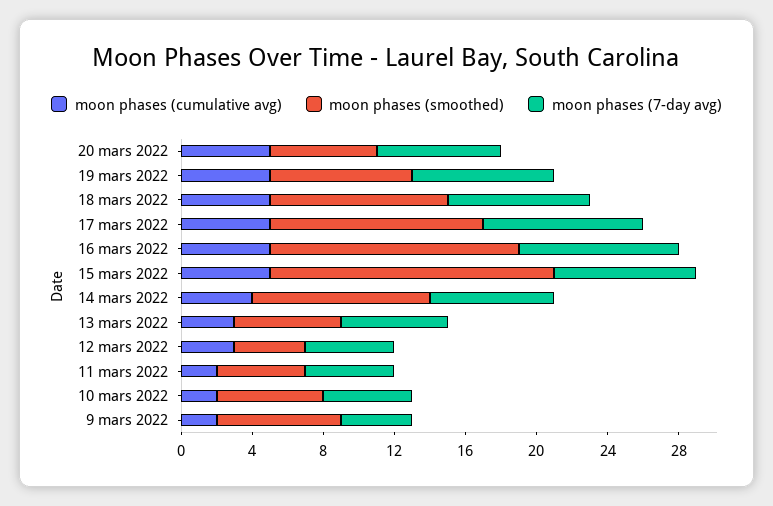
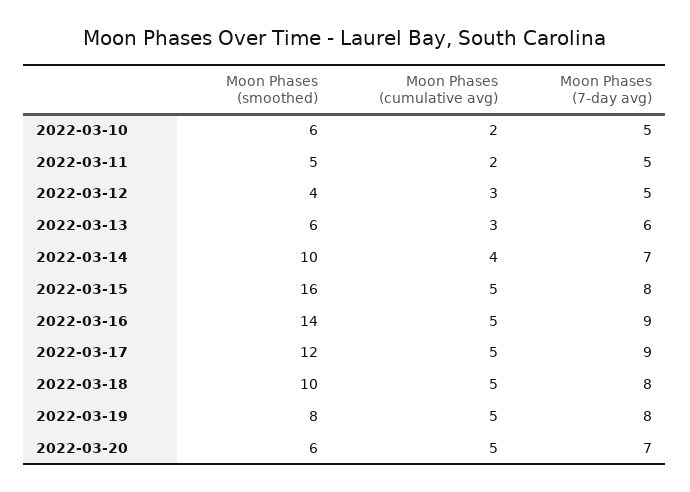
  {
    "moon phases (cumulative avg)": {
      "20 mars 2022": 5,
      "19 mars 2022": 5,
      "18 mars 2022": 5,
      "17 mars 2022": 5,
      "16 mars 2022": 5,
      "15 mars 2022": 5,
      "14 mars 2022": 4,
      "13 mars 2022": 3,
      "12 mars 2022": 3,
      "11 mars 2022": 2,
-     "10 mars 2022": 2,
+     "10 mars 2022": 2
-     "9 mars 2022": 2
    },
    "moon phases (smoothed)": {
      "20 mars 2022": 6,
      "19 mars 2022": 8,
      "18 mars 2022": 10,
      "17 mars 2022": 12,
      "16 mars 2022": 14,
      "15 mars 2022": 16,
      "14 mars 2022": 10,
      "13 mars 2022": 6,
      "12 mars 2022": 4,
      "11 mars 2022": 5,
-     "10 mars 2022": 6,
+     "10 mars 2022": 6
-     "9 mars 2022": 7
    },
    "moon phases (7-day avg)": {
      "20 mars 2022": 7,
      "19 mars 2022": 8,
      "18 mars 2022": 8,
      "17 mars 2022": 9,
      "16 mars 2022": 9,
      "15 mars 2022": 8,
      "14 mars 2022": 7,
      "13 mars 2022": 6,
      "12 mars 2022": 5,
      "11 mars 2022": 5,
-     "10 mars 2022": 5,
+     "10 mars 2022": 5
-     "9 mars 2022": 4
    }
  }

